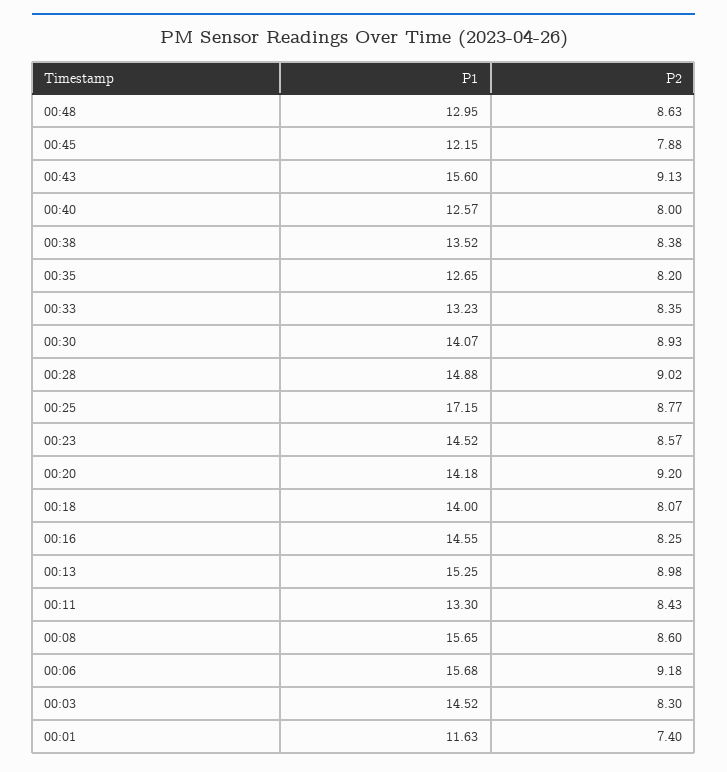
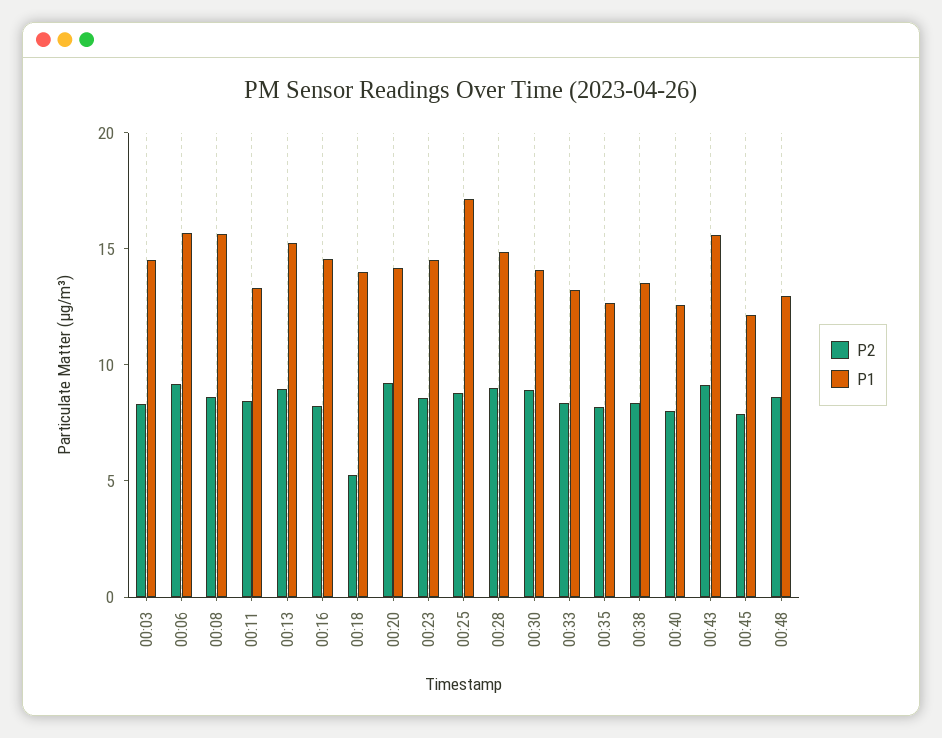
  {
    "P1": {
      "00:48": 12.95,
      "00:45": 12.15,
      "00:43": 15.6,
      "00:40": 12.57,
      "00:38": 13.52,
      "00:35": 12.65,
      "00:33": 13.23,
      "00:30": 14.07,
      "00:28": 14.88,
      "00:25": 17.15,
      "00:23": 14.52,
      "00:20": 14.18,
      "00:18": 14,
      "00:16": 14.55,
      "00:13": 15.25,
      "00:11": 13.3,
      "00:08": 15.65,
      "00:06": 15.68,
-     "00:03": 14.52,
+     "00:03": 14.52
-     "00:01": 11.63
    },
    "P2": {
      "00:48": 8.63,
      "00:45": 7.88,
      "00:43": 9.13,
      "00:40": 8,
      "00:38": 8.38,
      "00:35": 8.2,
      "00:33": 8.35,
      "00:30": 8.93,
      "00:28": 9.02,
      "00:25": 8.77,
      "00:23": 8.57,
      "00:20": 9.2,
-     "00:18": 8.07,
+     "00:18": 5,
      "00:16": 8.25,
      "00:13": 8.98,
      "00:11": 8.43,
      "00:08": 8.6,
      "00:06": 9.18,
-     "00:03": 8.3,
+     "00:03": 8.3
-     "00:01": 7.4
    }
  }

